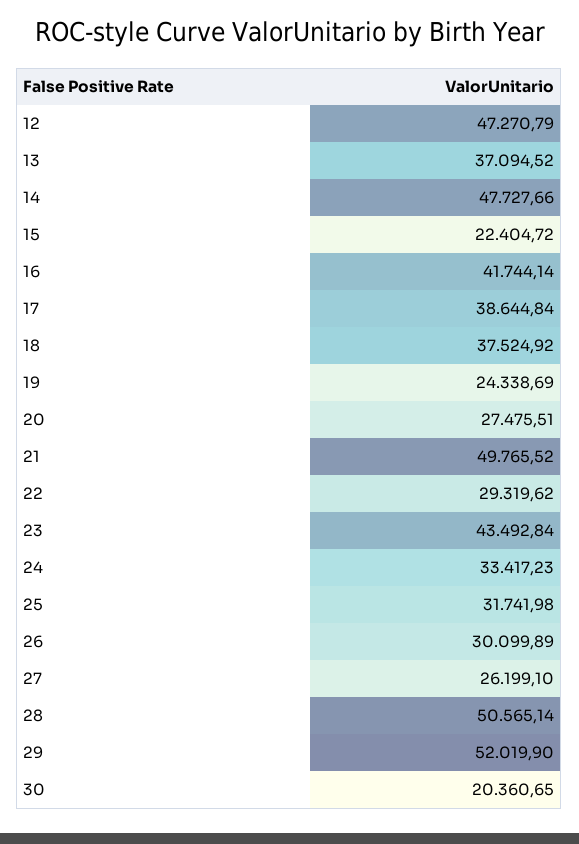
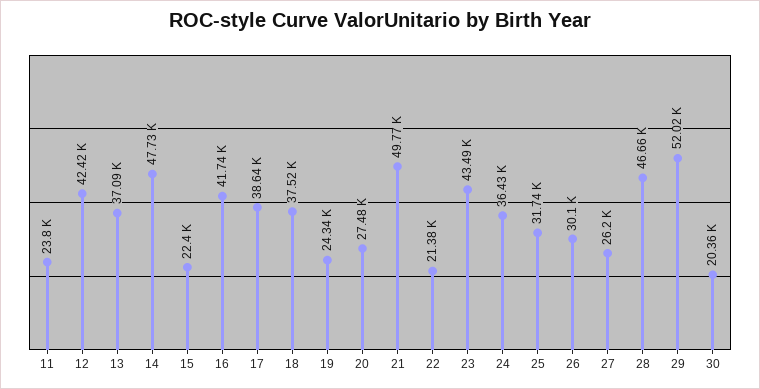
  {
-   "12": 47270.79,
+   "12": 42420,
    "13": 37094.52,
    "14": 47727.66,
    "15": 22404.72,
    "16": 41744.14,
    "17": 38644.84,
    "18": 37524.92,
    "19": 24338.69,
    "20": 27475.51,
    "21": 49765.52,
-   "22": 29319.62,
+   "22": 21380,
    "23": 43492.84,
-   "24": 33417.23,
+   "24": 36430,
    "25": 31741.98,
    "26": 30099.89,
    "27": 26199.1,
-   "28": 50565.14,
+   "28": 46660,
    "29": 52019.9,
-   "30": 20360.65
+   "30": 20360.65,
+   "11": 23800
  }

